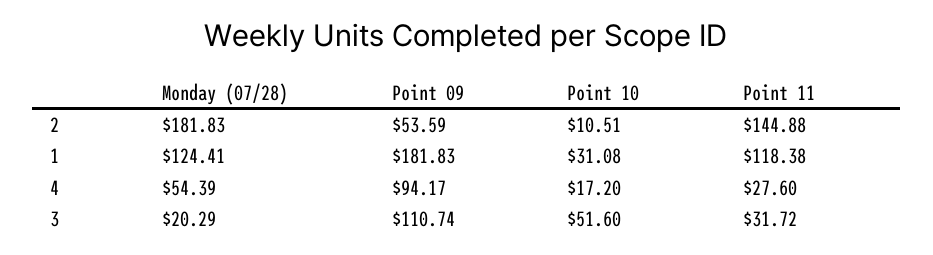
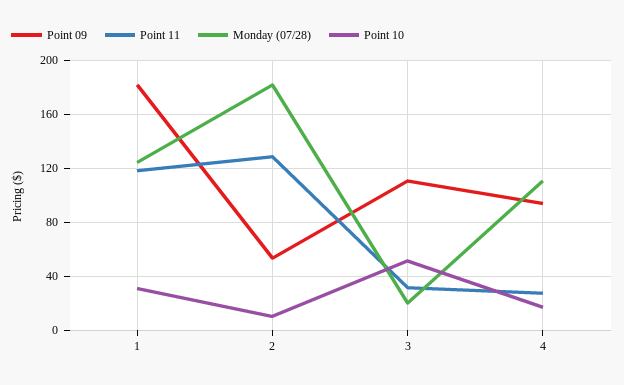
  {
    "Monday (07/28)": {
      "2": 181.83,
      "1": 124.41,
-     "4": 54.39,
+     "4": 110,
      "3": 20.29
    },
    "Point 09": {
      "2": 53.59,
      "1": 181.83,
      "4": 94.17,
      "3": 110.74
    },
    "Point 10": {
      "2": 10.51,
      "1": 31.08,
      "4": 17.2,
      "3": 51.6
    },
    "Point 11": {
-     "2": 144.88,
+     "2": 130,
      "1": 118.38,
      "4": 27.6,
      "3": 31.72
    }
  }

